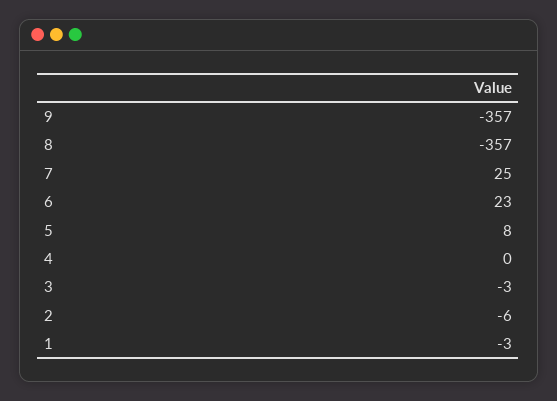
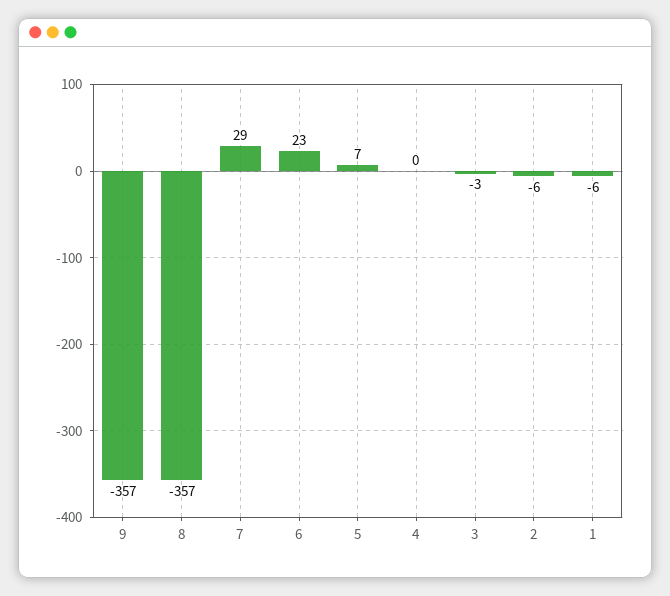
  {
    "9": -357,
    "8": -357,
-   "7": 25,
+   "7": 29,
    "6": 23,
-   "5": 8,
+   "5": 7,
    "4": 0,
    "3": -3,
    "2": -6,
-   "1": -3
+   "1": -6
  }

